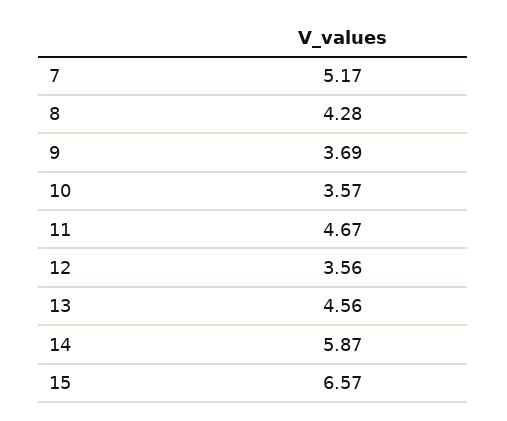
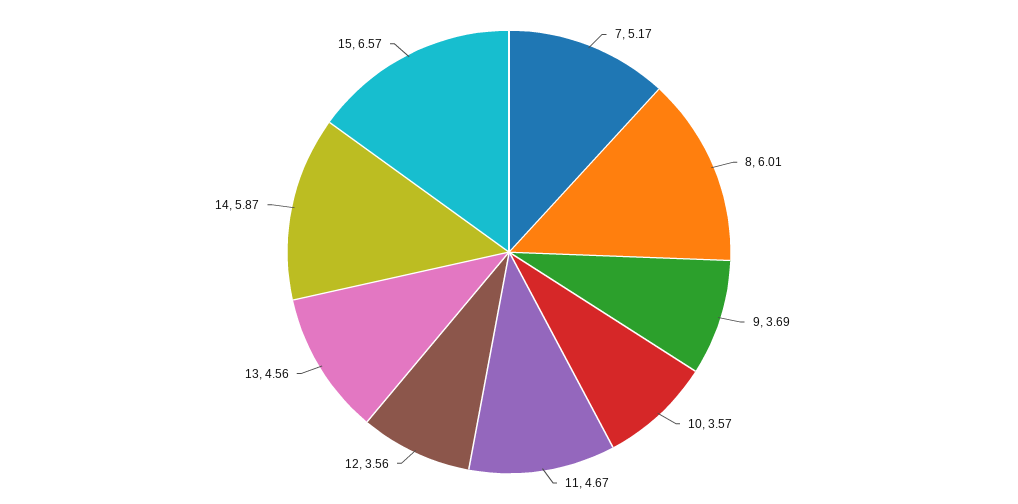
  {
    "7": 5.17,
-   "8": 4.28,
+   "8": 6.01,
    "9": 3.69,
    "10": 3.57,
    "11": 4.67,
    "12": 3.56,
    "13": 4.56,
    "14": 5.87,
    "15": 6.57
  }

